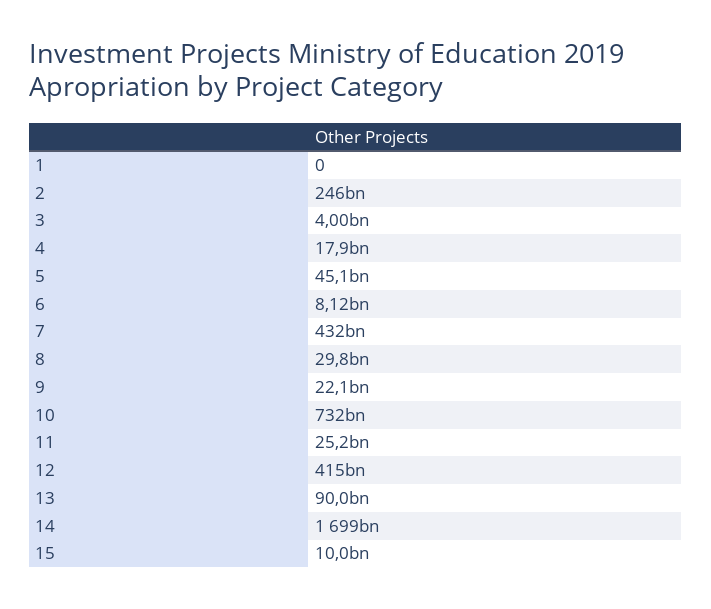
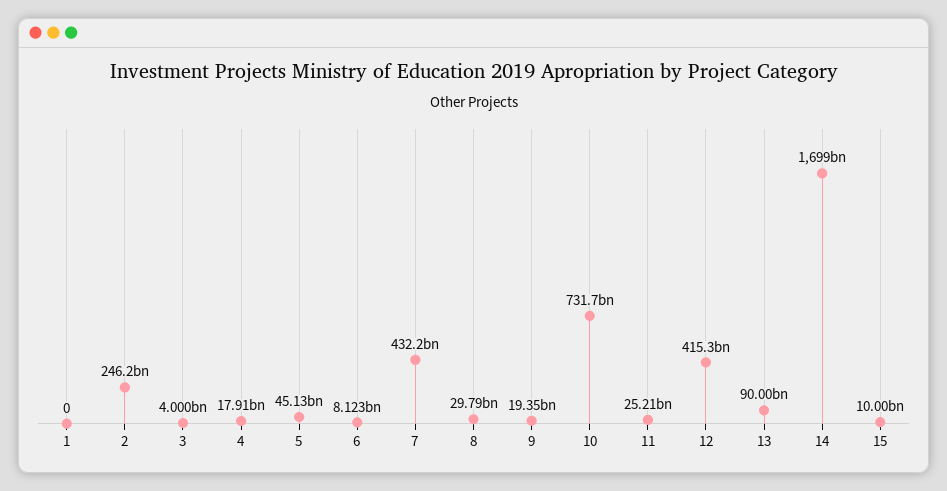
  {
    "1": 0,
    "2": 246200000000,
    "3": 4000000000,
    "4": 17910000000,
    "5": 45130000000,
    "6": 8123000000,
    "7": 432200000000,
    "8": 29790000000,
-   "9": 22100000000,
+   "9": 19350000000,
    "10": 731700000000,
    "11": 25210000000,
    "12": 415300000000,
    "13": 90000000000,
    "14": 1699000000000,
    "15": 10000000000
  }

